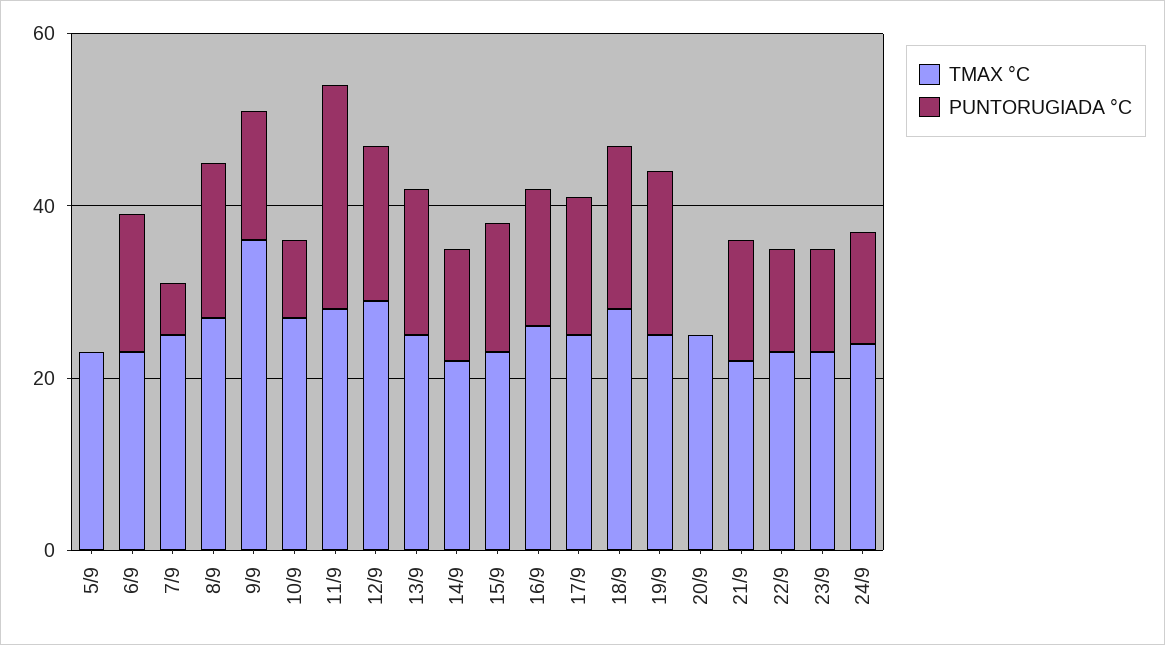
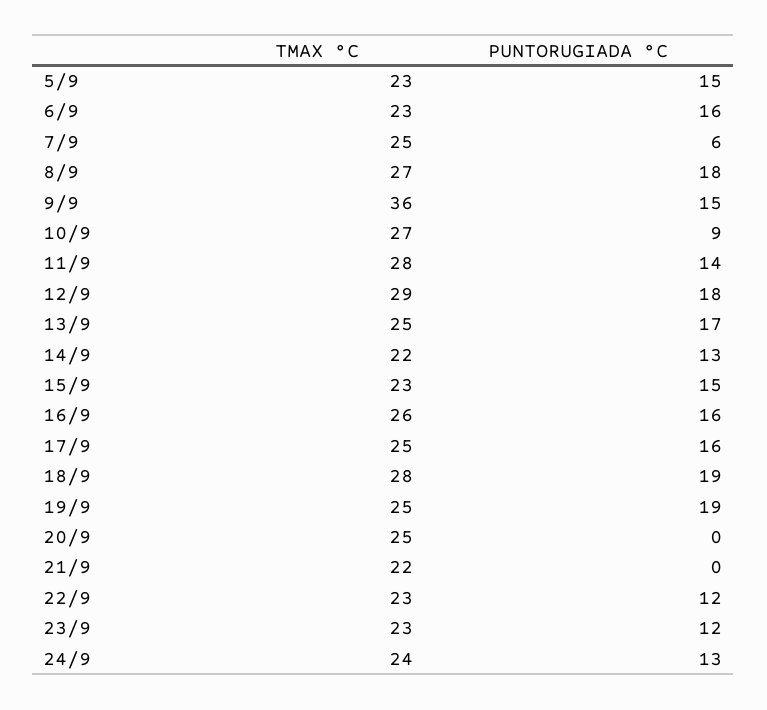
  {
    "TMAX °C": {
      "5/9": 23,
      "6/9": 23,
      "7/9": 25,
      "8/9": 27,
      "9/9": 36,
      "10/9": 27,
      "11/9": 28,
      "12/9": 29,
      "13/9": 25,
      "14/9": 22,
      "15/9": 23,
      "16/9": 26,
      "17/9": 25,
      "18/9": 28,
      "19/9": 25,
      "20/9": 25,
      "21/9": 22,
      "22/9": 23,
      "23/9": 23,
      "24/9": 24
    },
    "PUNTORUGIADA °C": {
-     "5/9": 0,
+     "5/9": 15,
      "6/9": 16,
      "7/9": 6,
      "8/9": 18,
      "9/9": 15,
      "10/9": 9,
-     "11/9": 25,
+     "11/9": 14,
      "12/9": 18,
      "13/9": 17,
      "14/9": 13,
      "15/9": 15,
      "16/9": 16,
      "17/9": 16,
      "18/9": 19,
      "19/9": 19,
      "20/9": 0,
-     "21/9": 15,
+     "21/9": 0,
      "22/9": 12,
      "23/9": 12,
      "24/9": 13
    }
  }

